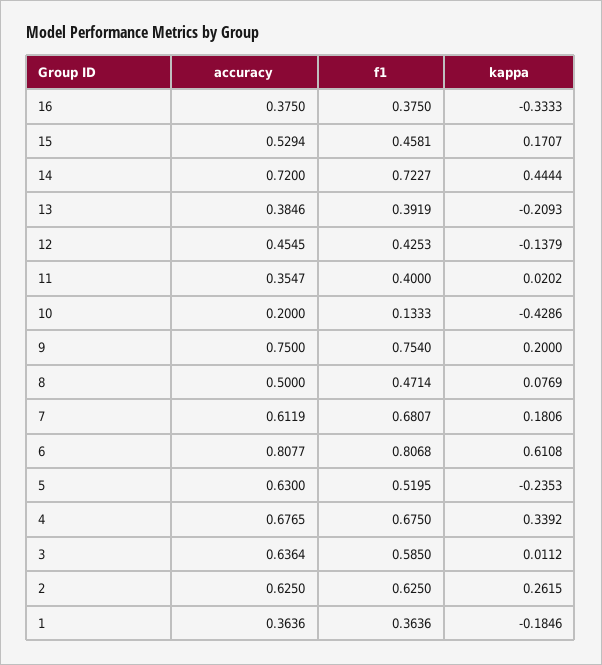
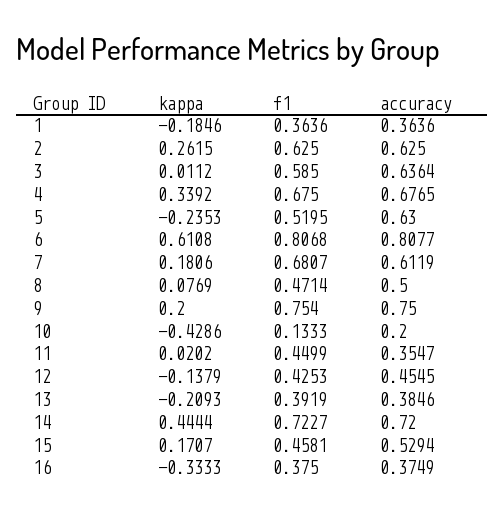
  {
    "accuracy": {
-     "16": 0.375,
+     "16": 0.3749,
      "15": 0.5294,
      "14": 0.72,
      "13": 0.3846,
      "12": 0.4545,
      "11": 0.3547,
      "10": 0.2,
      "9": 0.75,
      "8": 0.5,
      "7": 0.6119,
      "6": 0.8077,
      "5": 0.63,
      "4": 0.6765,
      "3": 0.6364,
      "2": 0.625,
      "1": 0.3636
    },
    "f1": {
      "16": 0.375,
      "15": 0.4581,
      "14": 0.7227,
      "13": 0.3919,
      "12": 0.4253,
-     "11": 0.4,
+     "11": 0.4499,
      "10": 0.1333,
      "9": 0.754,
      "8": 0.4714,
      "7": 0.6807,
      "6": 0.8068,
      "5": 0.5195,
      "4": 0.675,
      "3": 0.585,
      "2": 0.625,
      "1": 0.3636
    },
    "kappa": {
      "16": -0.3333,
      "15": 0.1707,
      "14": 0.4444,
      "13": -0.2093,
      "12": -0.1379,
      "11": 0.0202,
      "10": -0.4286,
      "9": 0.2,
      "8": 0.0769,
      "7": 0.1806,
      "6": 0.6108,
      "5": -0.2353,
      "4": 0.3392,
      "3": 0.0112,
      "2": 0.2615,
      "1": -0.1846
    }
  }

